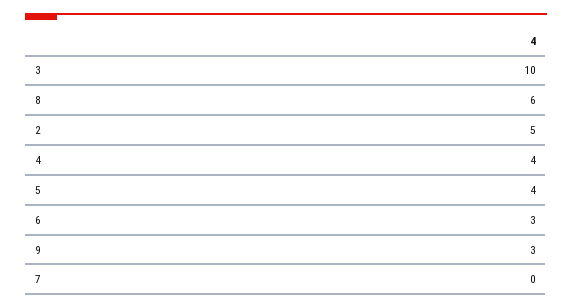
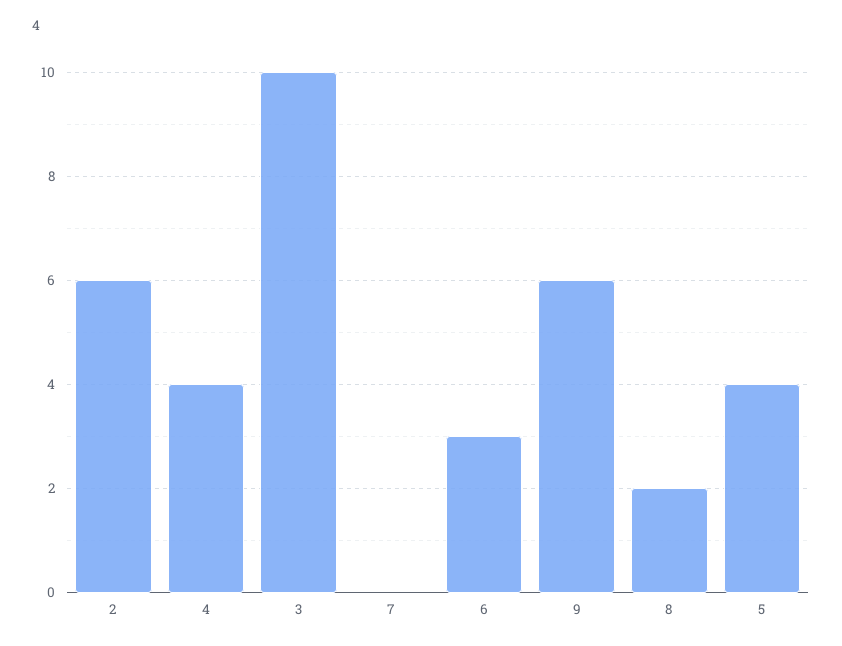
  {
    "3": 10,
-   "8": 6,
+   "8": 2,
-   "2": 5,
+   "2": 6,
    "4": 4,
    "5": 4,
    "6": 3,
-   "9": 3,
+   "9": 6,
    "7": 0
  }

